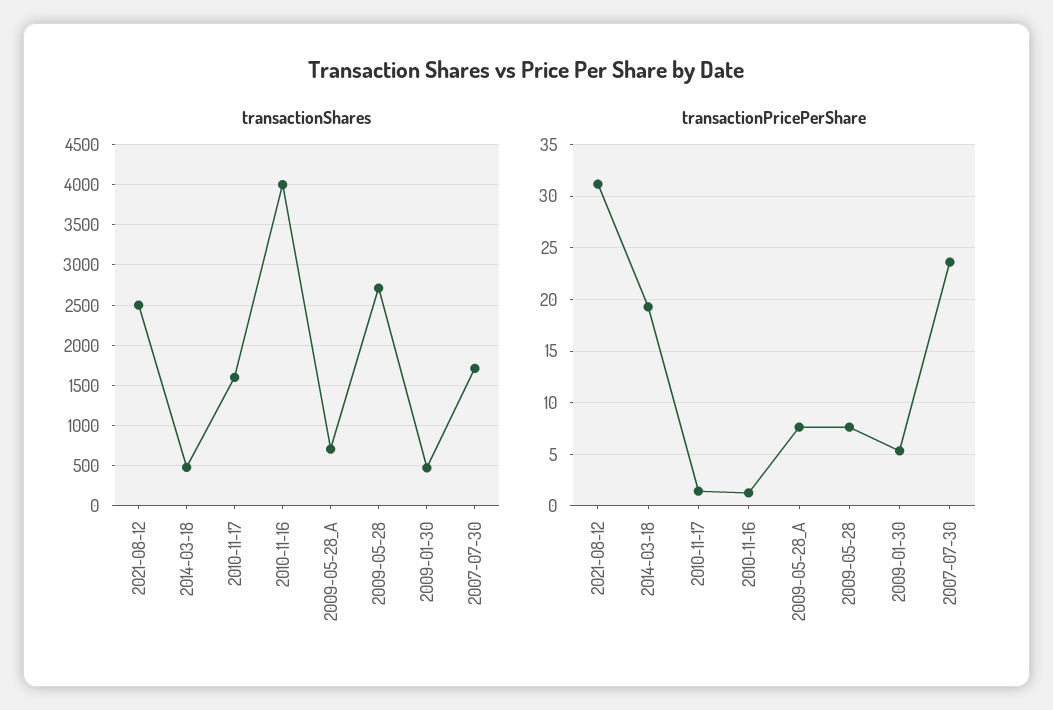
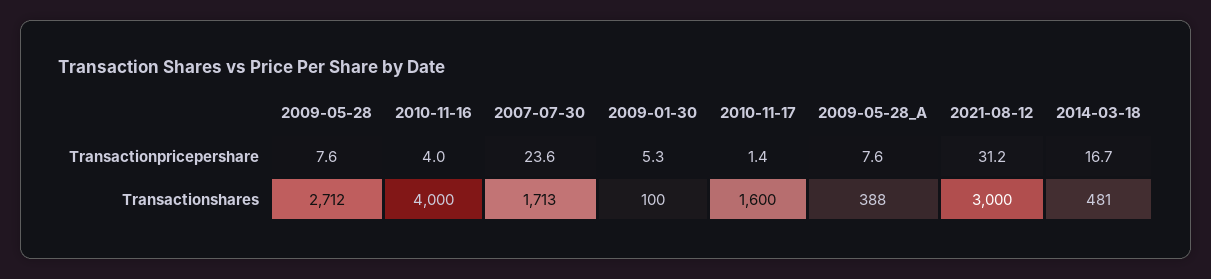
  {
    "transactionShares": {
-     "2021-08-12": 2500,
+     "2021-08-12": 3000,
      "2014-03-18": 481,
      "2010-11-17": 1600,
      "2010-11-16": 4000,
-     "2009-05-28_A": 700,
+     "2009-05-28_A": 388,
      "2009-05-28": 2712,
-     "2009-01-30": 500,
+     "2009-01-30": 100,
      "2007-07-30": 1713
    },
    "transactionPricePerShare": {
      "2021-08-12": 31.2,
-     "2014-03-18": 19,
+     "2014-03-18": 16.7,
      "2010-11-17": 1.4,
-     "2010-11-16": 1,
+     "2010-11-16": 4,
      "2009-05-28_A": 7.6,
      "2009-05-28": 7.6,
      "2009-01-30": 5.3,
      "2007-07-30": 23.6
    }
  }

